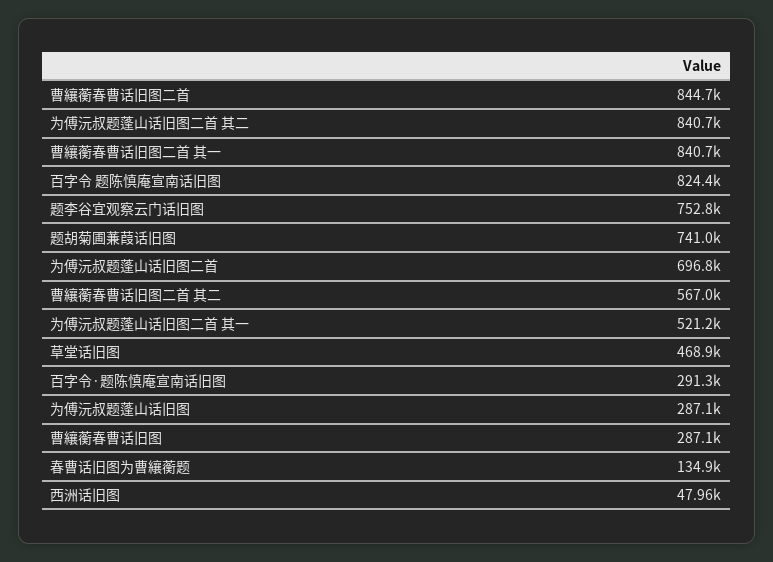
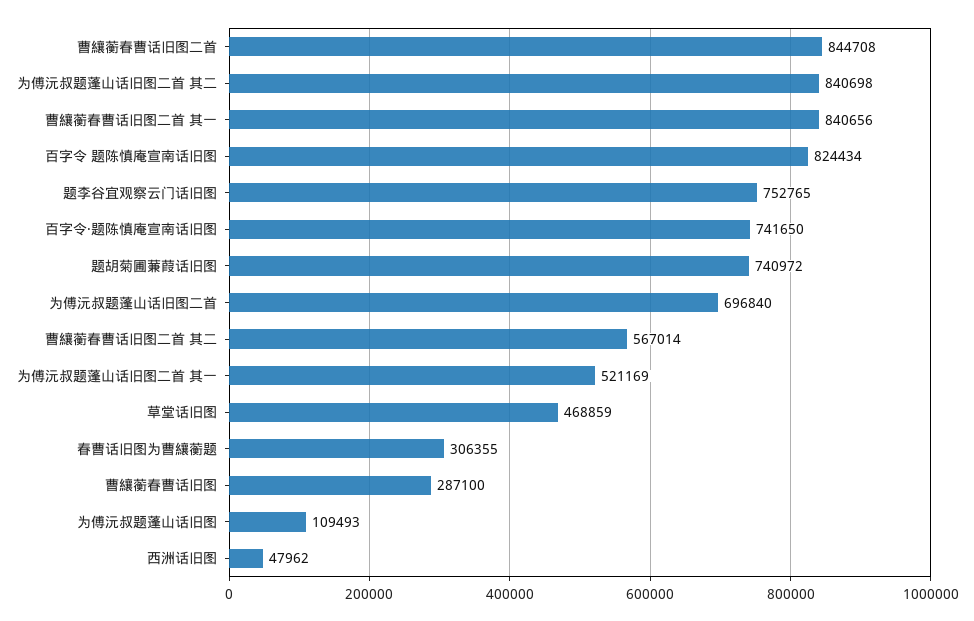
  {
    "曹纕蘅春曹话旧图二首": 844708,
    "为傅沅叔题蓬山话旧图二首 其二": 840698,
    "曹纕蘅春曹话旧图二首 其一": 840656,
    "百字令 题陈慎庵宣南话旧图": 824434,
    "题李谷宜观察云门话旧图": 752765,
    "题胡菊圃蒹葭话旧图": 740972,
    "为傅沅叔题蓬山话旧图二首": 696840,
    "曹纕蘅春曹话旧图二首 其二": 567014,
    "为傅沅叔题蓬山话旧图二首 其一": 521169,
    "草堂话旧图": 468859,
-   "百字令·题陈慎庵宣南话旧图": 291300,
+   "百字令·题陈慎庵宣南话旧图": 741650,
-   "为傅沅叔题蓬山话旧图": 287100,
+   "为傅沅叔题蓬山话旧图": 109493,
    "曹纕蘅春曹话旧图": 287100,
-   "春曹话旧图为曹纕蘅题": 134900,
+   "春曹话旧图为曹纕蘅题": 306355,
    "西洲话旧图": 47962
  }

